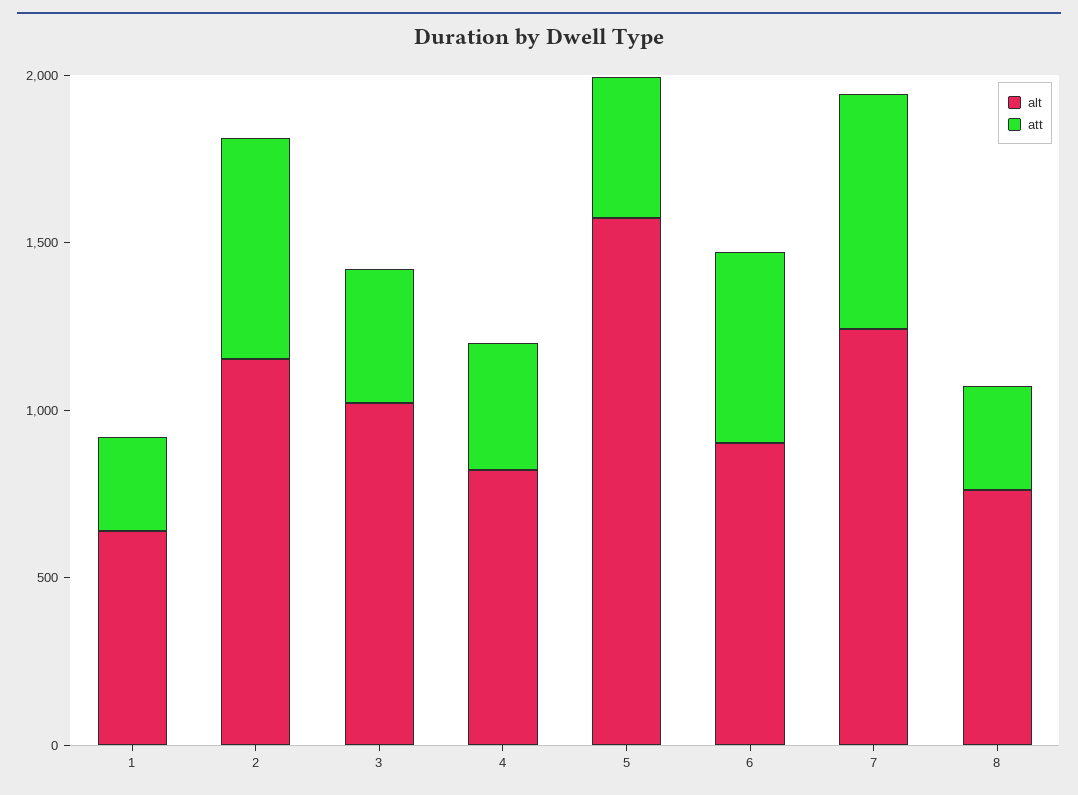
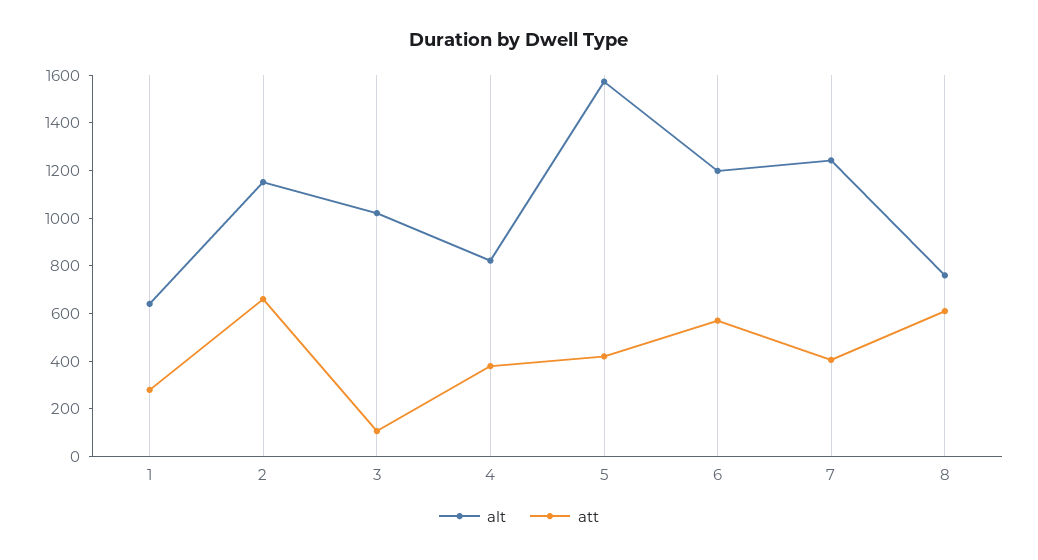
  {
    "alt": {
      "1": 650,
      "2": 1150,
      "3": 1000,
      "4": 800,
      "5": 1550,
-     "6": 900,
+     "6": 1200,
      "7": 1250,
      "8": 750
    },
    "att": {
      "1": 300,
      "2": 650,
-     "3": 400,
+     "3": 100,
      "4": 400,
      "5": 400,
      "6": 550,
-     "7": 700,
+     "7": 400,
-     "8": 300
+     "8": 600
    }
  }

